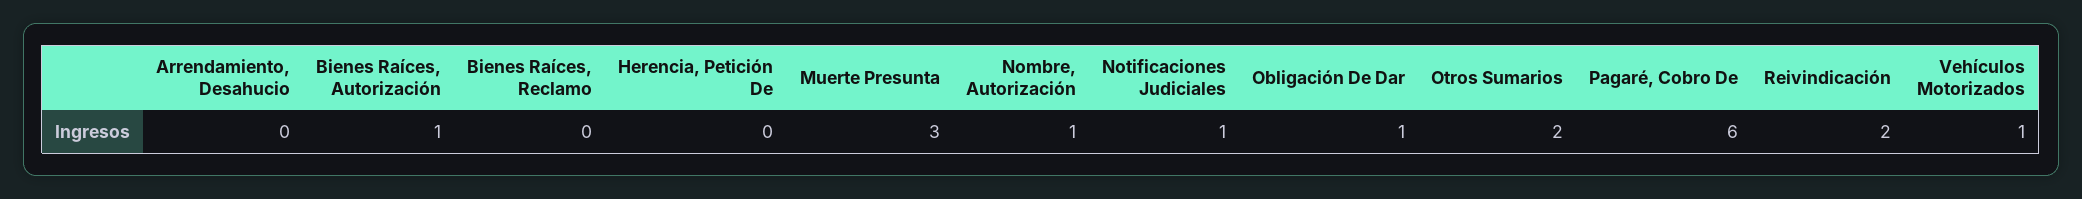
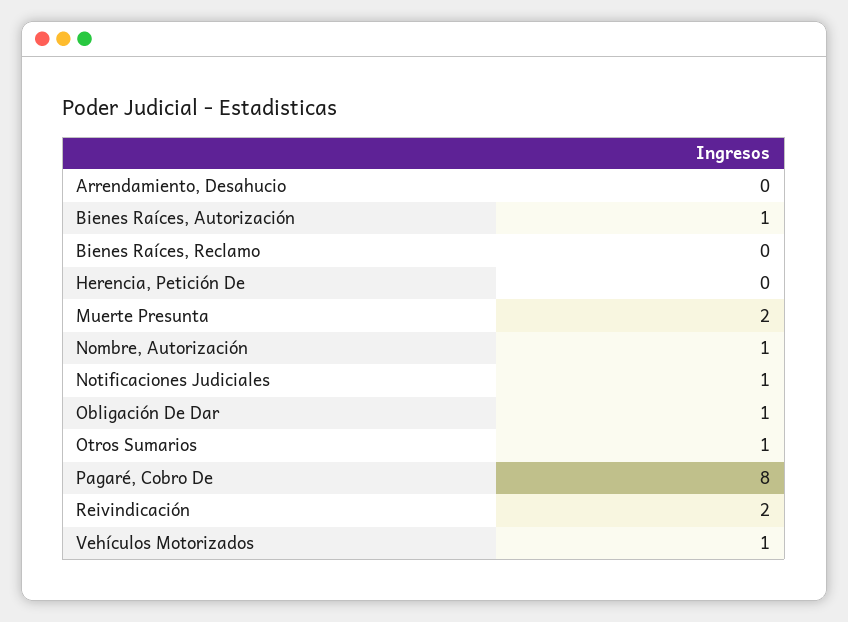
  {
    "Arrendamiento, Desahucio": 0,
    "Bienes Raíces, Autorización": 1,
    "Bienes Raíces, Reclamo": 0,
    "Herencia, Petición De": 0,
-   "Muerte Presunta": 3,
+   "Muerte Presunta": 2,
    "Nombre, Autorización": 1,
    "Notificaciones Judiciales": 1,
    "Obligación De Dar": 1,
-   "Otros Sumarios": 2,
+   "Otros Sumarios": 1,
-   "Pagaré, Cobro De": 6,
+   "Pagaré, Cobro De": 8,
    "Reivindicación": 2,
    "Vehículos Motorizados": 1
  }

